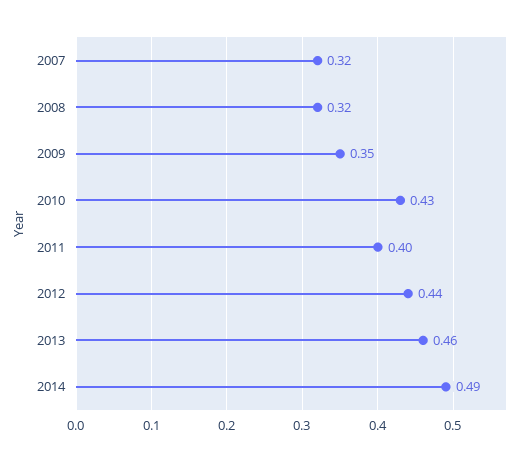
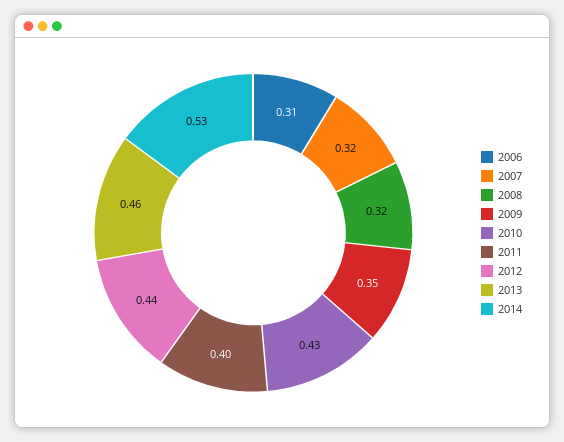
  {
    "2007": 0.32,
    "2008": 0.32,
    "2009": 0.35,
    "2010": 0.43,
    "2011": 0.4,
    "2012": 0.44,
    "2013": 0.46,
-   "2014": 0.49
+   "2014": 0.53,
+   "2006": 0.31
  }

